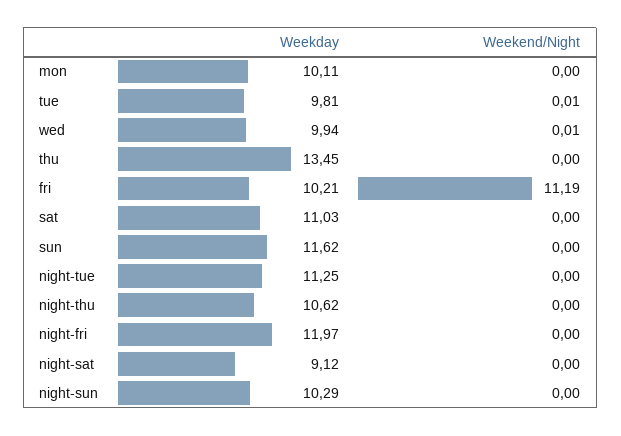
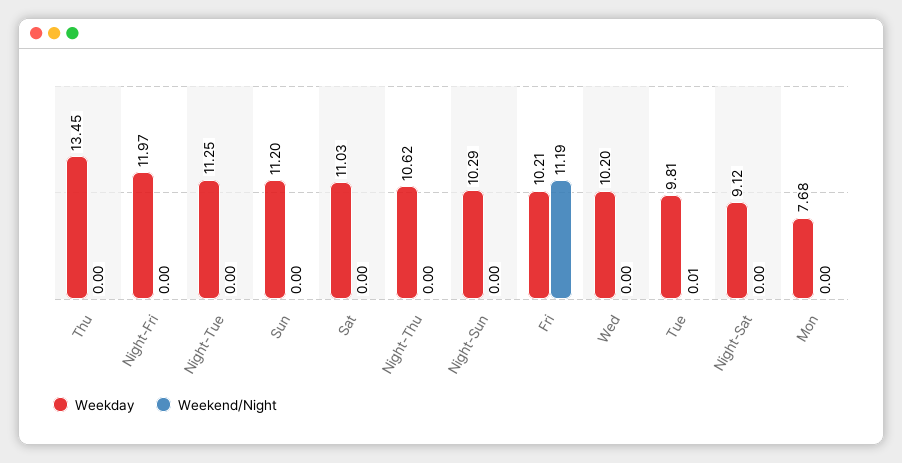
  {
    "Weekday": {
-     "mon": 10.11,
+     "mon": 7.68,
      "tue": 9.81,
-     "wed": 9.94,
+     "wed": 10.2,
      "thu": 13.45,
      "fri": 10.21,
      "sat": 11.03,
-     "sun": 11.62,
+     "sun": 11.2,
      "night-tue": 11.25,
      "night-thu": 10.62,
      "night-fri": 11.97,
      "night-sat": 9.12,
      "night-sun": 10.29
    },
    "Weekend/Night": {
      "mon": 0,
      "tue": 0.01,
-     "wed": 0.01,
+     "wed": 0,
      "thu": 0,
      "fri": 11.19,
      "sat": 0,
      "sun": 0,
      "night-tue": 0,
      "night-thu": 0,
      "night-fri": 0,
      "night-sat": 0,
      "night-sun": 0
    }
  }

